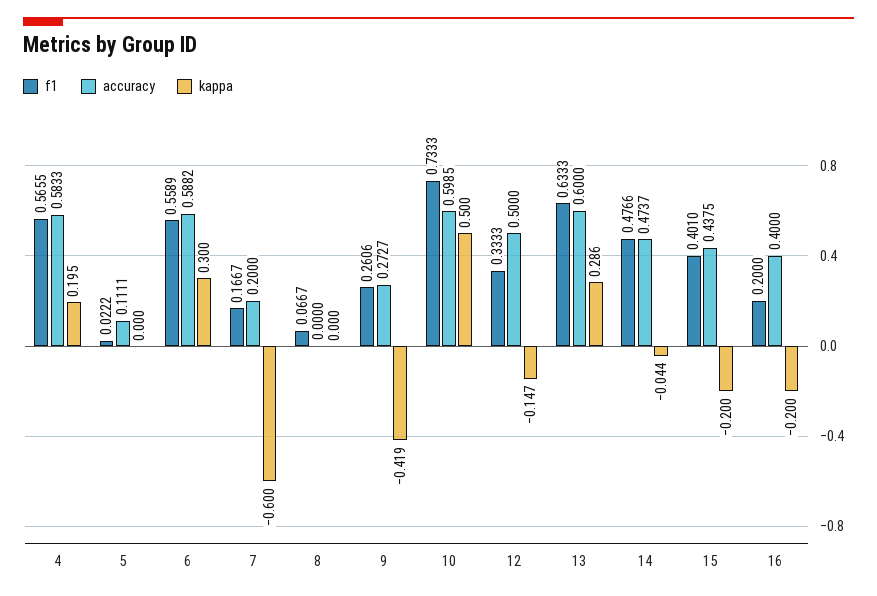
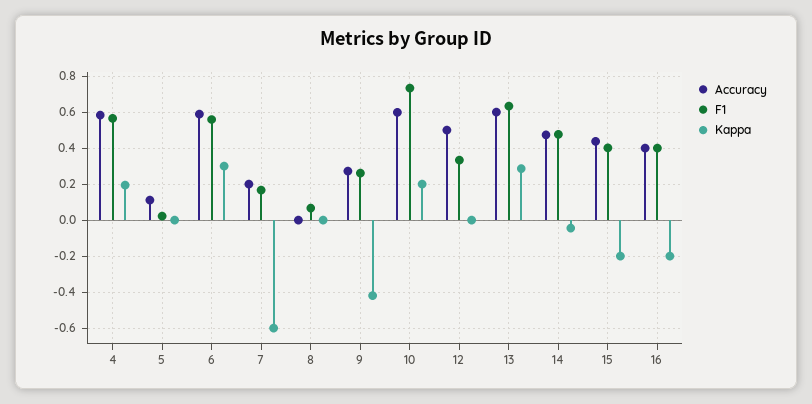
  {
    "f1": {
      "4": 0.5655,
      "5": 0.0222,
      "6": 0.5589,
      "7": 0.1667,
      "8": 0.0667,
      "9": 0.2606,
      "10": 0.7333,
      "12": 0.3333,
      "13": 0.6333,
      "14": 0.4766,
      "15": 0.401,
-     "16": 0.2
+     "16": 0.4
    },
    "accuracy": {
      "4": 0.5833,
      "5": 0.1111,
      "6": 0.5882,
      "7": 0.2,
      "8": 0,
      "9": 0.2727,
      "10": 0.5985,
      "12": 0.5,
      "13": 0.6,
      "14": 0.4737,
      "15": 0.4375,
      "16": 0.4
    },
    "kappa": {
      "4": 0.195,
      "5": 0,
      "6": 0.3,
      "7": -0.6,
      "8": 0,
      "9": -0.419,
-     "10": 0.5,
+     "10": 0.2,
-     "12": -0.147,
+     "12": 0,
      "13": 0.286,
      "14": -0.044,
      "15": -0.2,
      "16": -0.2
    }
  }

